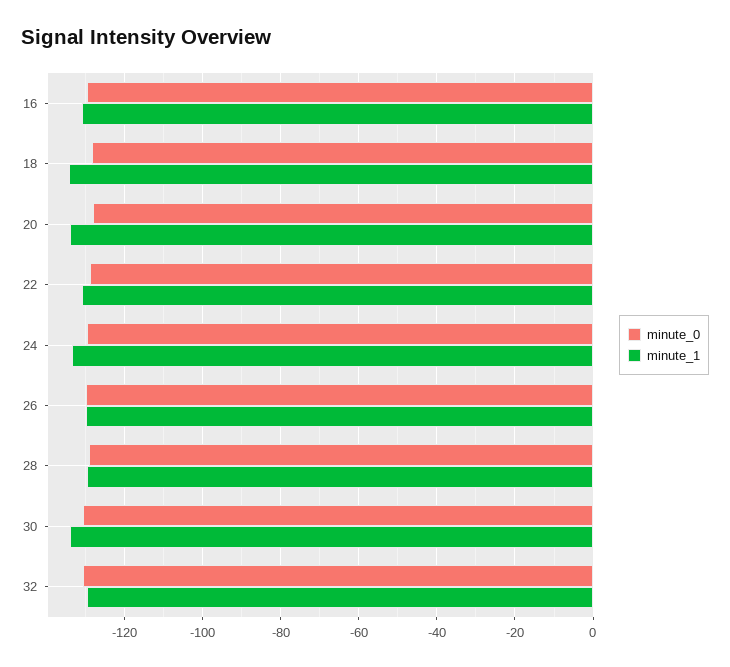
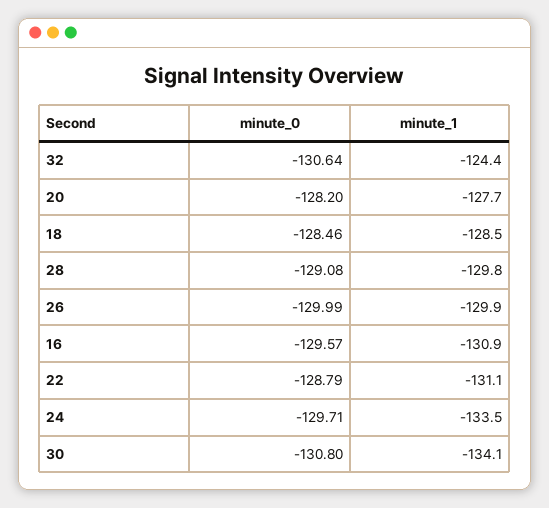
  {
    "minute_0": {
      "16": -129.57,
      "18": -128.46,
      "20": -128.2,
      "22": -128.79,
      "24": -129.71,
      "26": -129.99,
      "28": -129.08,
      "30": -130.8,
      "32": -130.64
    },
    "minute_1": {
      "16": -130.9,
-     "18": -134,
+     "18": -128.5,
-     "20": -134,
+     "20": -127.7,
      "22": -131.1,
      "24": -133.5,
      "26": -129.9,
      "28": -129.8,
      "30": -134.1,
-     "32": -130
+     "32": -124.4
    }
  }

